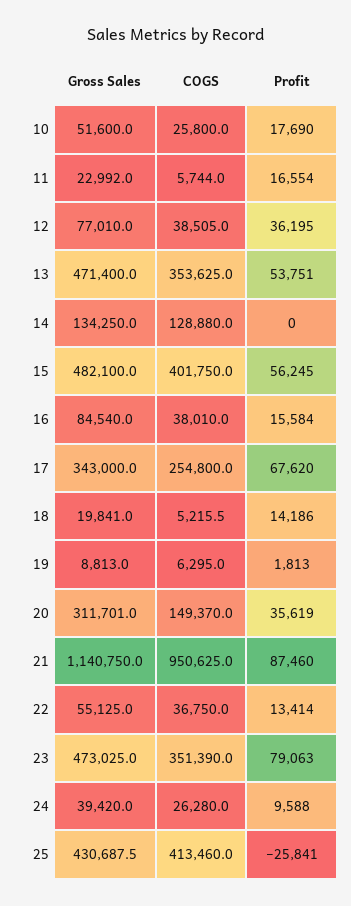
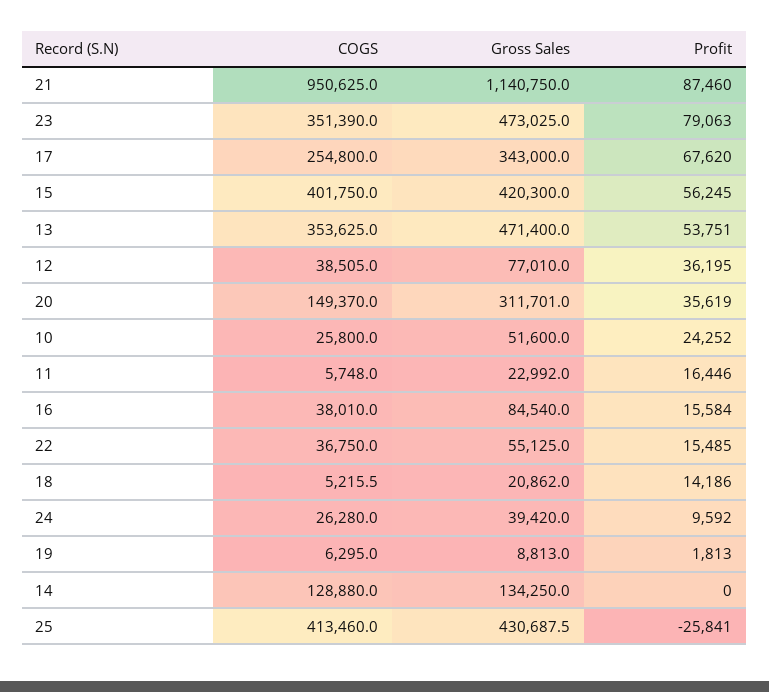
  {
    "Gross Sales": {
      "10": 51600,
      "11": 22992,
      "12": 77010,
      "13": 471400,
      "14": 134250,
-     "15": 482100,
+     "15": 420300,
      "16": 84540,
      "17": 343000,
-     "18": 19841,
+     "18": 20862,
      "19": 8813,
      "20": 311701,
      "21": 1140750,
      "22": 55125,
      "23": 473025,
      "24": 39420,
      "25": 430687.5
    },
    "COGS": {
      "10": 25800,
-     "11": 5744,
+     "11": 5748,
      "12": 38505,
      "13": 353625,
      "14": 128880,
      "15": 401750,
      "16": 38010,
      "17": 254800,
      "18": 5215.5,
      "19": 6295,
      "20": 149370,
      "21": 950625,
      "22": 36750,
      "23": 351390,
      "24": 26280,
      "25": 413460
    },
    "Profit": {
-     "10": 17690,
+     "10": 24252,
-     "11": 16554,
+     "11": 16446,
      "12": 36195,
      "13": 53751,
      "14": 0,
      "15": 56245,
      "16": 15584,
      "17": 67620,
      "18": 14186,
      "19": 1813,
      "20": 35619,
      "21": 87460,
-     "22": 13414,
+     "22": 15485,
      "23": 79063,
-     "24": 9588,
+     "24": 9592,
      "25": -25841
    }
  }

